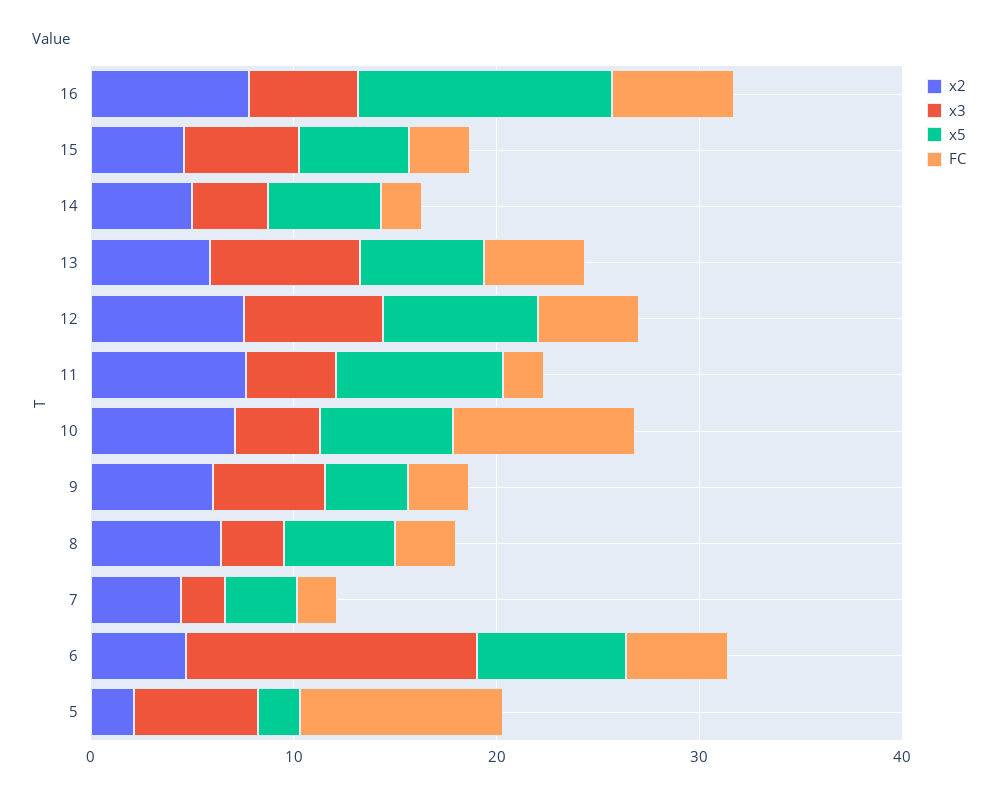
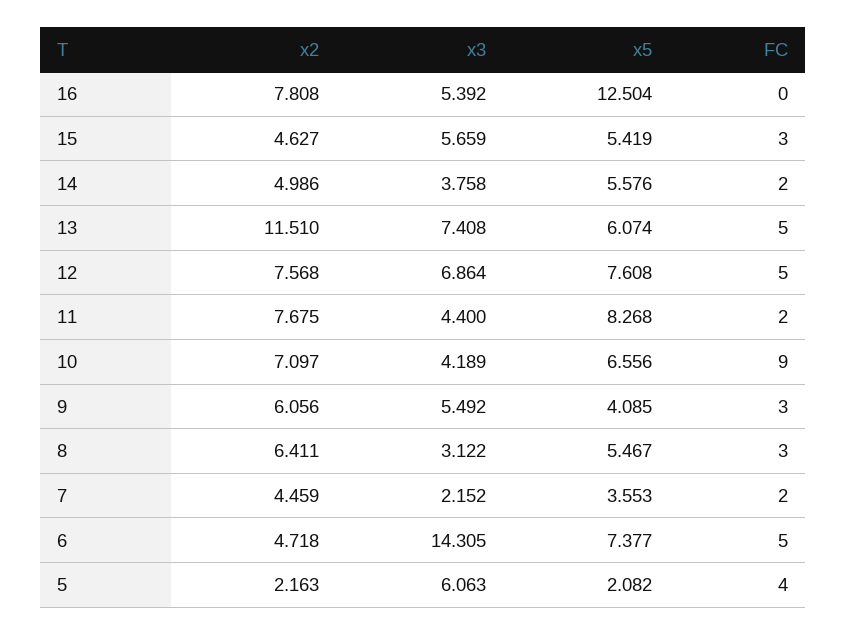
  {
    "x2": {
      "16": 7.808,
      "15": 4.627,
      "14": 4.986,
-     "13": 6,
+     "13": 11.51,
      "12": 7.568,
      "11": 7.675,
      "10": 7.097,
      "9": 6.056,
      "8": 6.411,
      "7": 4.459,
      "6": 4.718,
      "5": 2.163
    },
    "x3": {
      "16": 5.392,
      "15": 5.659,
      "14": 3.758,
      "13": 7.408,
      "12": 6.864,
      "11": 4.4,
      "10": 4.189,
      "9": 5.492,
      "8": 3.122,
      "7": 2.152,
      "6": 14.305,
      "5": 6.063
    },
    "x5": {
      "16": 12.504,
      "15": 5.419,
      "14": 5.576,
      "13": 6.074,
      "12": 7.608,
      "11": 8.268,
      "10": 6.556,
      "9": 4.085,
      "8": 5.467,
      "7": 3.553,
      "6": 7.377,
      "5": 2.082
    },
    "FC": {
-     "16": 6,
+     "16": 0,
      "15": 3,
      "14": 2,
      "13": 5,
      "12": 5,
      "11": 2,
      "10": 9,
      "9": 3,
      "8": 3,
      "7": 2,
      "6": 5,
-     "5": 10
+     "5": 4
    }
  }

